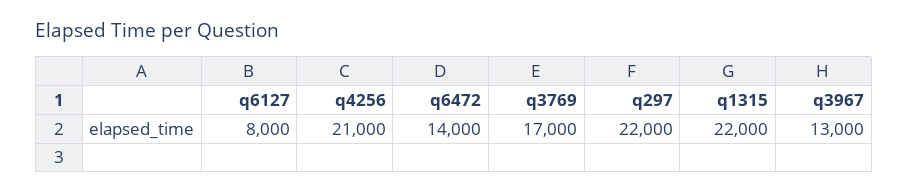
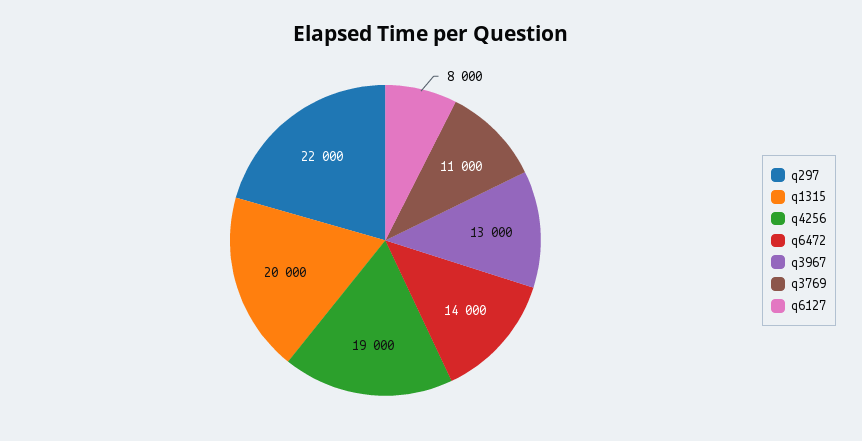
  {
    "q6127": 8000,
-   "q4256": 21000,
+   "q4256": 19000,
    "q6472": 14000,
-   "q3769": 17000,
+   "q3769": 11000,
    "q297": 22000,
-   "q1315": 22000,
+   "q1315": 20000,
    "q3967": 13000
  }

